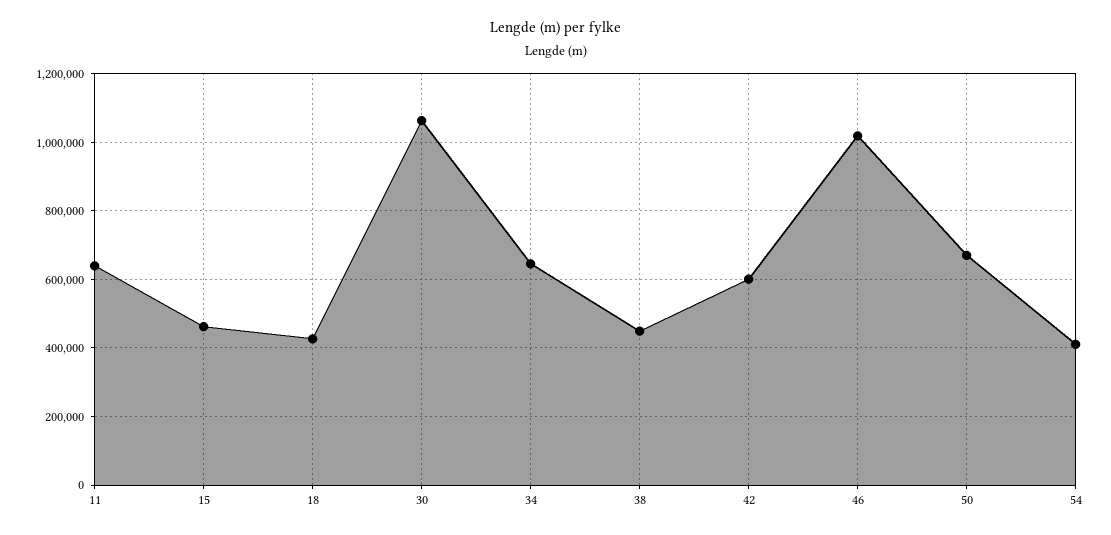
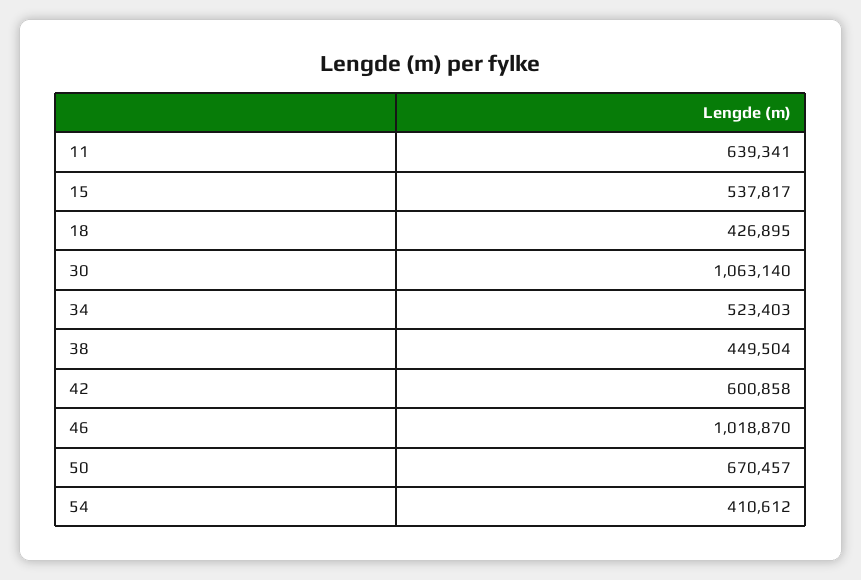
  {
    "11": 639341,
-   "15": 460000,
+   "15": 537817,
    "18": 426895,
    "30": 1063140,
-   "34": 640000,
+   "34": 523403,
    "38": 449504,
    "42": 600858,
    "46": 1018870,
    "50": 670457,
    "54": 410612
  }

